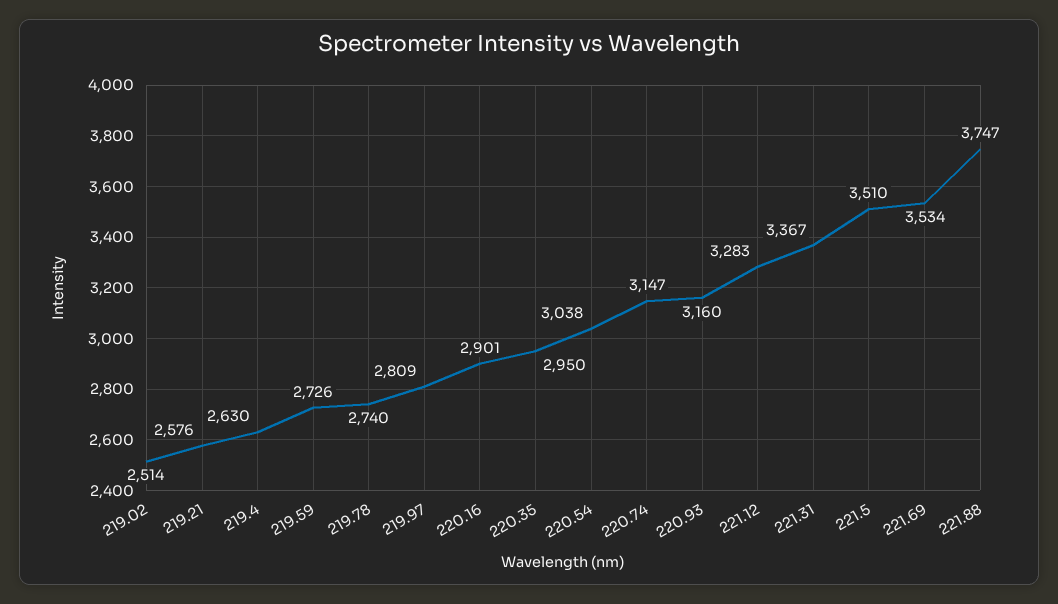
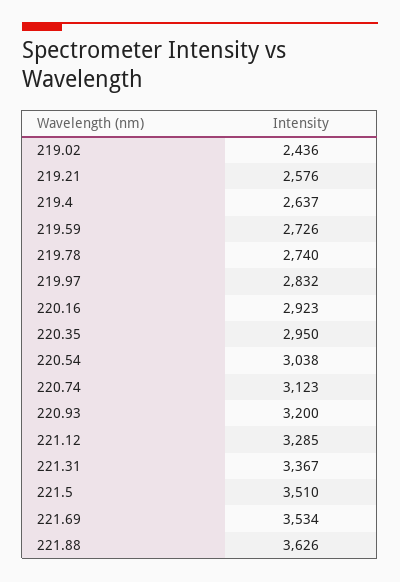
  {
-   "219.02": 2514,
+   "219.02": 2436,
    "219.21": 2576,
-   "219.4": 2630,
+   "219.4": 2637,
    "219.59": 2726,
    "219.78": 2740,
-   "219.97": 2809,
+   "219.97": 2832,
-   "220.16": 2901,
+   "220.16": 2923,
    "220.35": 2950,
    "220.54": 3038,
-   "220.74": 3147,
+   "220.74": 3123,
-   "220.93": 3160,
+   "220.93": 3200,
-   "221.12": 3283,
+   "221.12": 3285,
    "221.31": 3367,
    "221.5": 3510,
    "221.69": 3534,
-   "221.88": 3747
+   "221.88": 3626
  }

